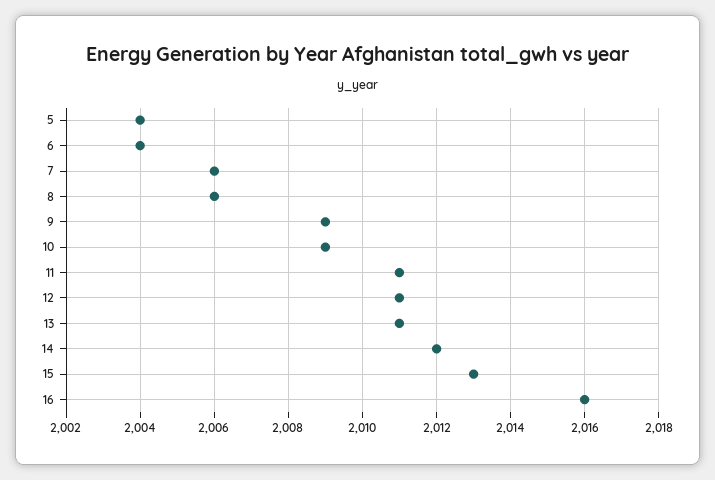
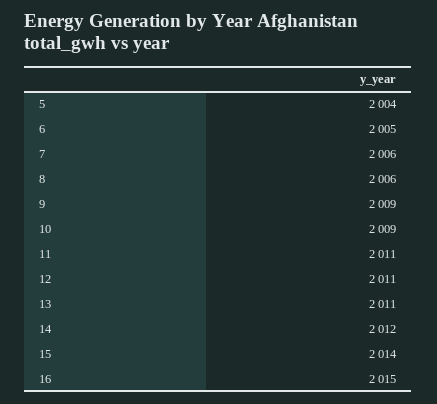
  {
    "5": 2004,
-   "6": 2004,
+   "6": 2005,
    "7": 2006,
    "8": 2006,
    "9": 2009,
    "10": 2009,
    "11": 2011,
    "12": 2011,
    "13": 2011,
    "14": 2012,
-   "15": 2013,
+   "15": 2014,
-   "16": 2016
+   "16": 2015
  }

